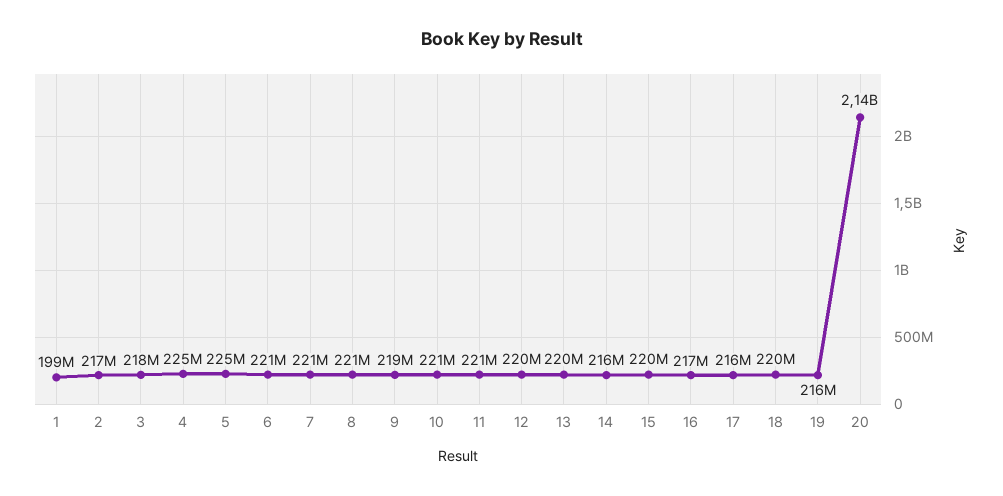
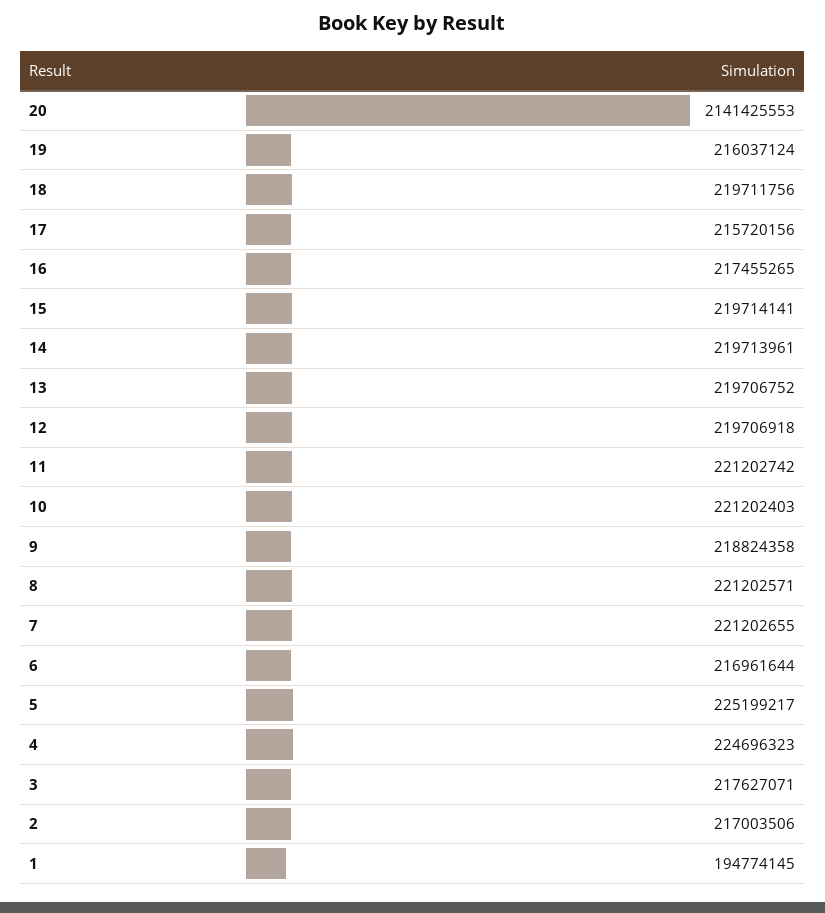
  {
-   "1": 199000000,
+   "1": 194774145,
    "2": 217003506,
    "3": 217627071,
    "4": 224696323,
    "5": 225199217,
-   "6": 221000000,
+   "6": 216961644,
    "7": 221202655,
    "8": 221202571,
    "9": 218824358,
    "10": 221202403,
    "11": 221202742,
    "12": 219706918,
    "13": 219706752,
-   "14": 216000000,
+   "14": 219713961,
    "15": 219714141,
    "16": 217455265,
    "17": 215720156,
    "18": 219711756,
    "19": 216037124,
    "20": 2141425553
  }

